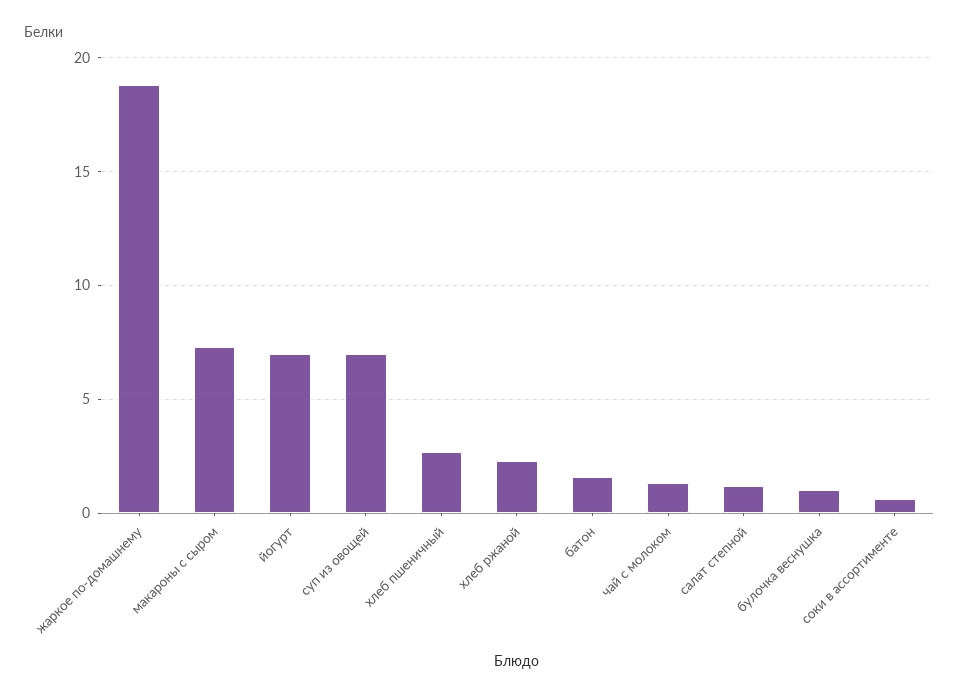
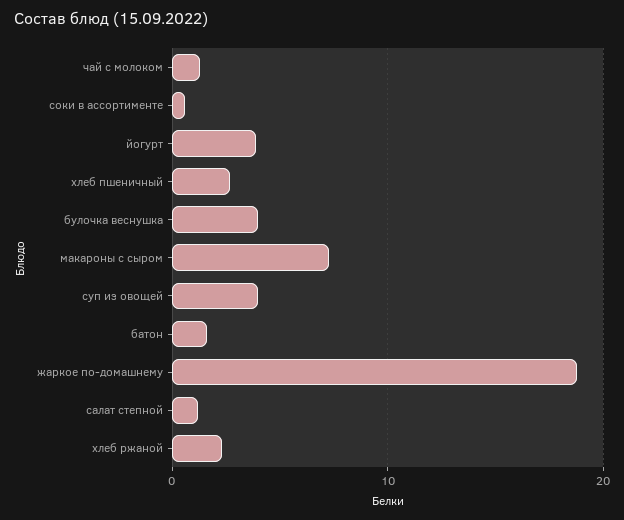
  {
    "жаркое по-домашнему": 19,
    "макароны с сыром": 7.5,
-   "йогурт": 7,
+   "йогурт": 4,
-   "суп из овощей": 7,
+   "суп из овощей": 4,
    "хлеб пшеничный": 2.5,
    "хлеб ржаной": 2.5,
    "батон": 1.5,
    "чай с молоком": 1.5,
    "салат степной": 1,
-   "булочка веснушка": 1,
+   "булочка веснушка": 4,
    "соки в ассортименте": 0.5
  }

